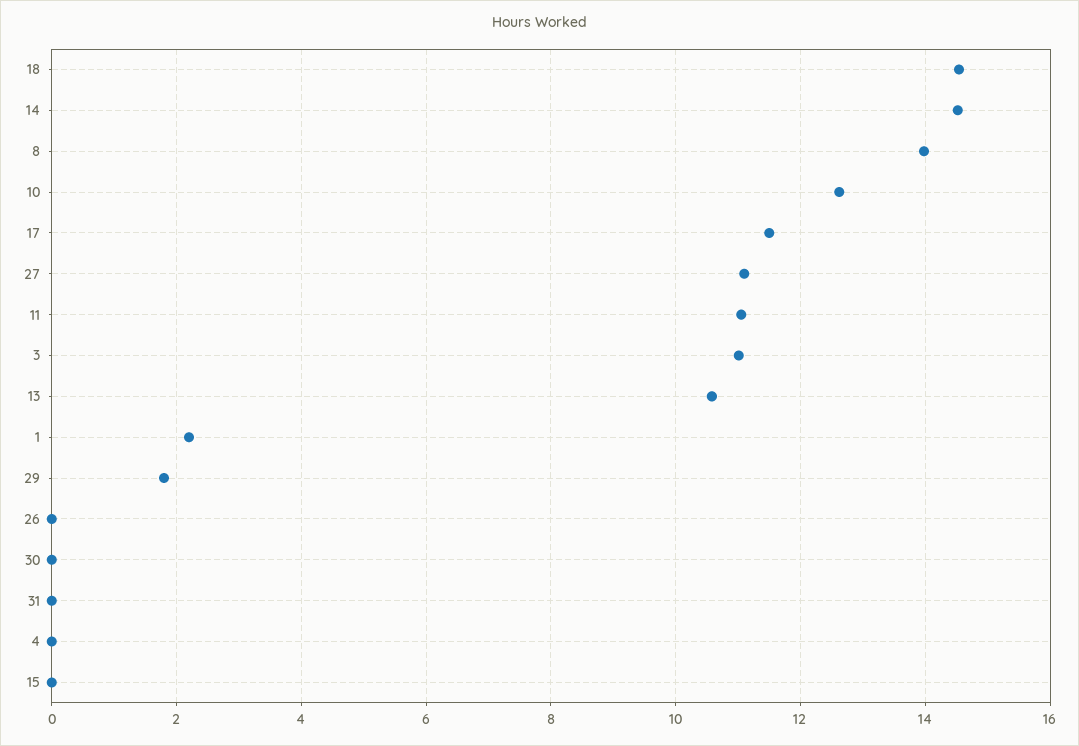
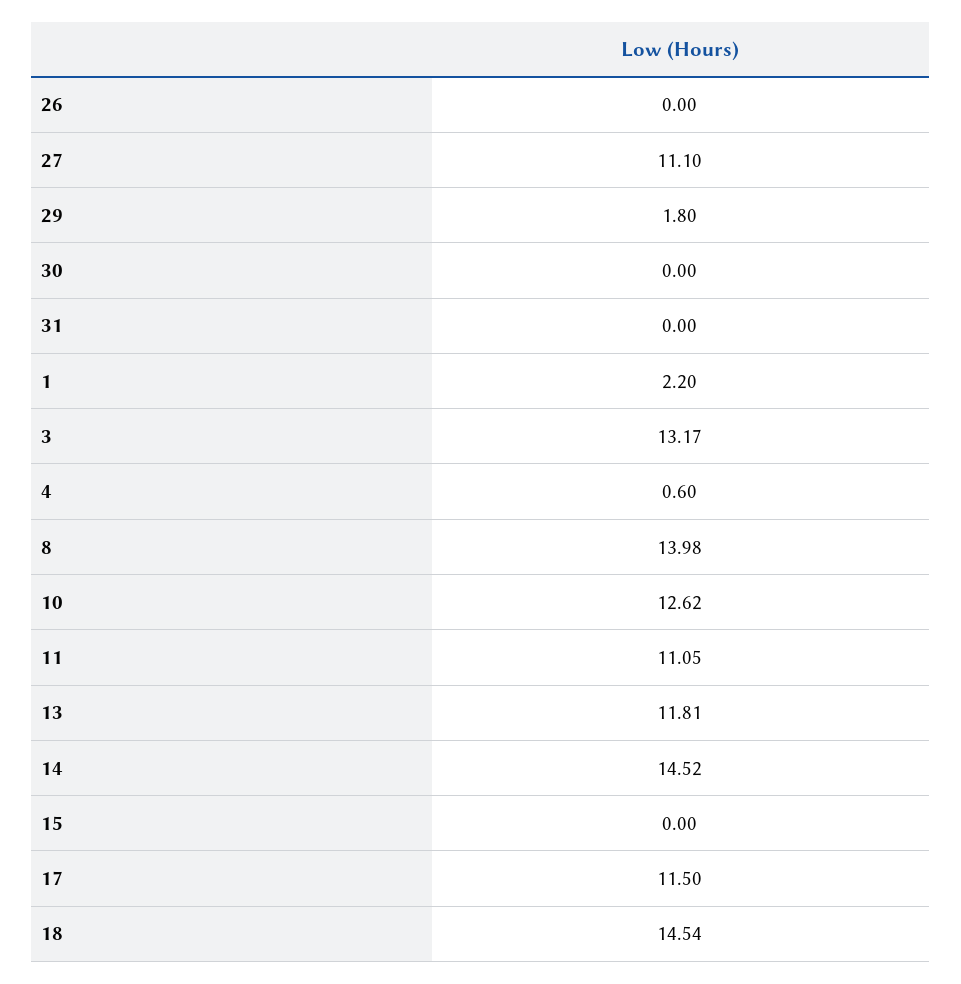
  {
    "18": 14.54,
    "14": 14.52,
    "8": 13.98,
    "10": 12.62,
    "17": 11.5,
    "27": 11.1,
    "11": 11.05,
-   "3": 11,
+   "3": 13.17,
-   "13": 10.6,
+   "13": 11.81,
    "1": 2.2,
    "29": 1.8,
    "26": 0,
    "30": 0,
    "31": 0,
-   "4": 0,
+   "4": 0.6,
    "15": 0
  }

